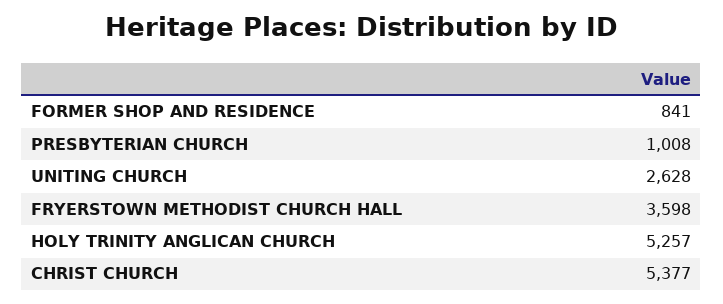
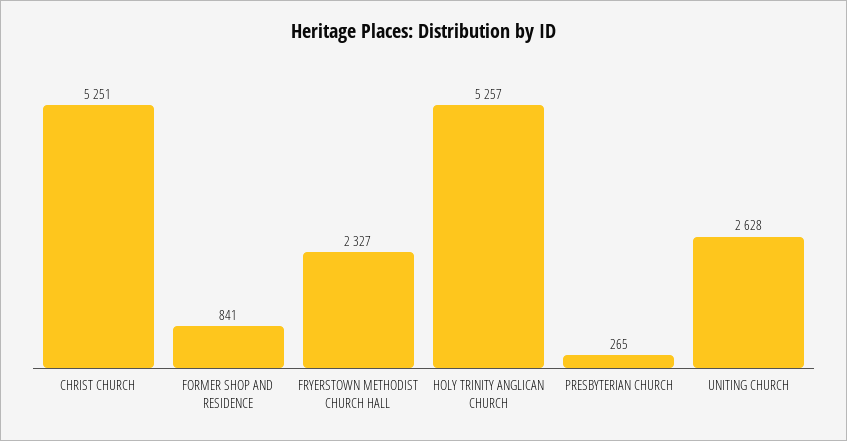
  {
    "FORMER SHOP AND RESIDENCE": 841,
-   "PRESBYTERIAN CHURCH": 1008,
+   "PRESBYTERIAN CHURCH": 265,
    "UNITING CHURCH": 2628,
-   "FRYERSTOWN METHODIST CHURCH HALL": 3598,
+   "FRYERSTOWN METHODIST CHURCH HALL": 2327,
    "HOLY TRINITY ANGLICAN CHURCH": 5257,
-   "CHRIST CHURCH": 5377
+   "CHRIST CHURCH": 5251
  }

